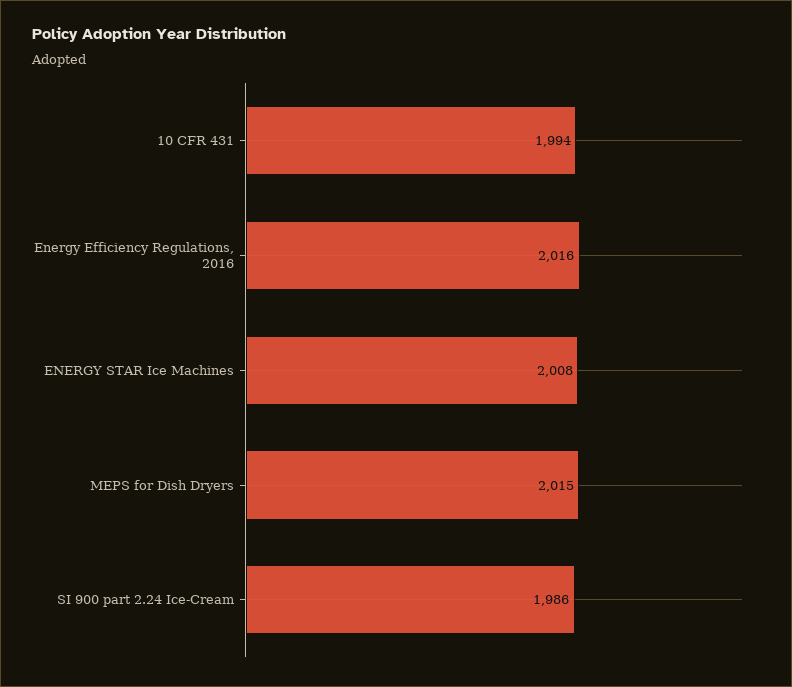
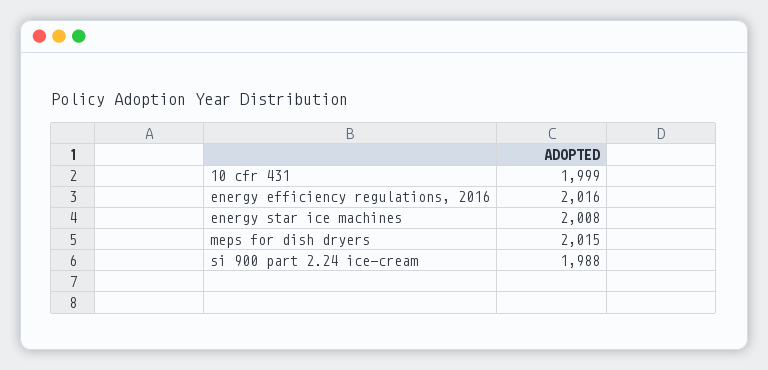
  {
-   "10 CFR 431": 1994,
+   "10 CFR 431": 1999,
    "Energy Efficiency Regulations, 2016": 2016,
    "ENERGY STAR Ice Machines": 2008,
    "MEPS for Dish Dryers": 2015,
-   "SI 900 part 2.24 Ice-Cream": 1986
+   "SI 900 part 2.24 Ice-Cream": 1988
  }

